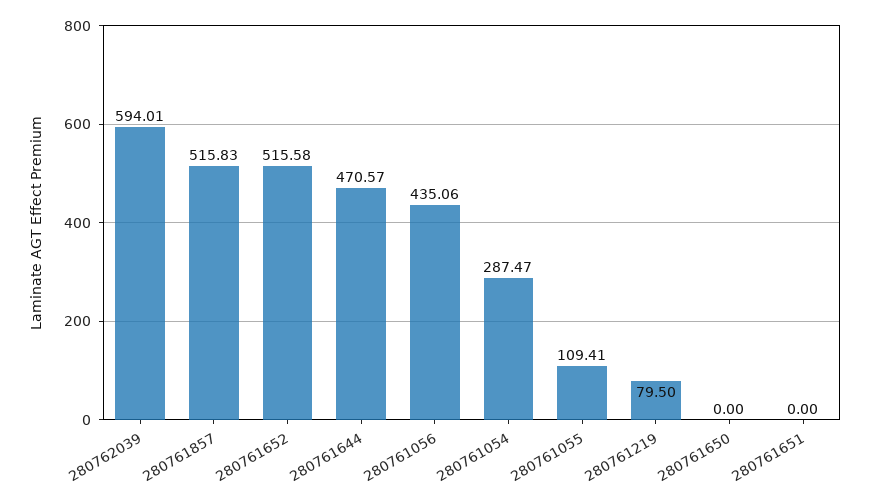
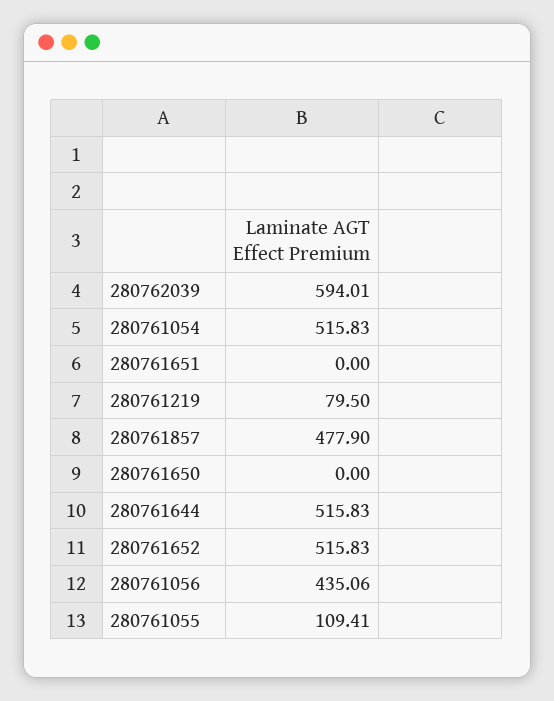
  {
    "280762039": 594.01,
-   "280761857": 515.83,
+   "280761857": 477.9,
-   "280761652": 515.58,
+   "280761652": 515.83,
-   "280761644": 470.57,
+   "280761644": 515.83,
    "280761056": 435.06,
-   "280761054": 287.47,
+   "280761054": 515.83,
    "280761055": 109.41,
    "280761219": 79.5,
    "280761650": 0,
    "280761651": 0
  }

